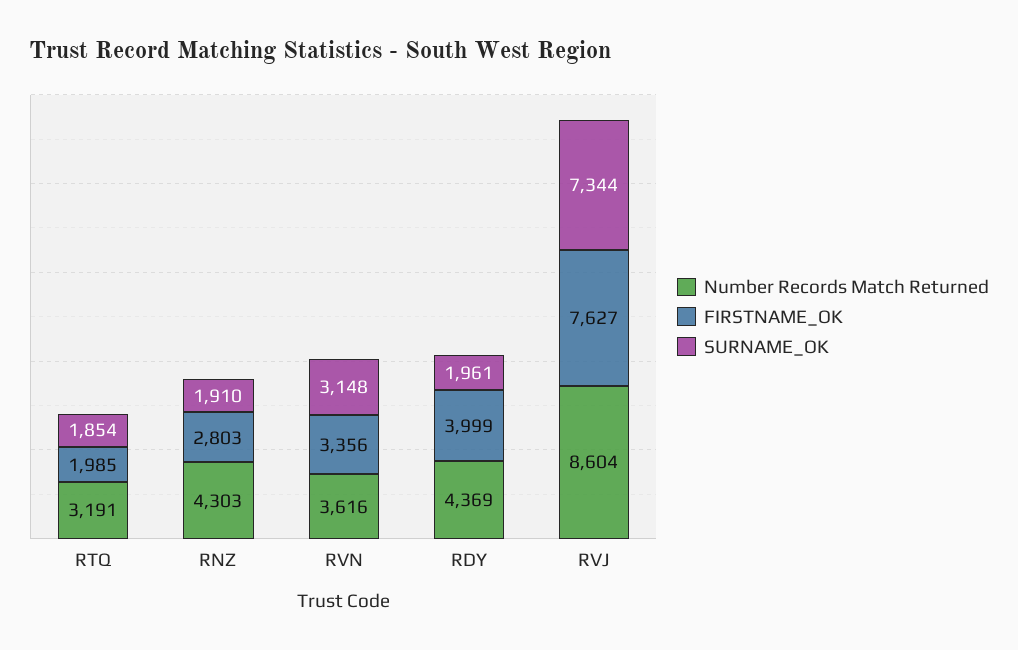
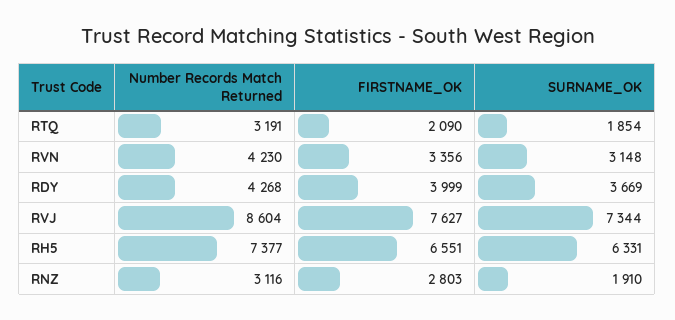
  {
    "Number Records Match Returned": {
      "RTQ": 3191,
-     "RNZ": 4303,
+     "RNZ": 3116,
-     "RVN": 3616,
+     "RVN": 4230,
-     "RDY": 4369,
+     "RDY": 4268,
-     "RVJ": 8604
+     "RVJ": 8604,
+     "RH5": 7377
    },
    "FIRSTNAME_OK": {
-     "RTQ": 1985,
+     "RTQ": 2090,
      "RNZ": 2803,
      "RVN": 3356,
      "RDY": 3999,
-     "RVJ": 7627
+     "RVJ": 7627,
+     "RH5": 6551
    },
    "SURNAME_OK": {
      "RTQ": 1854,
      "RNZ": 1910,
      "RVN": 3148,
-     "RDY": 1961,
+     "RDY": 3669,
-     "RVJ": 7344
+     "RVJ": 7344,
+     "RH5": 6331
    }
  }

